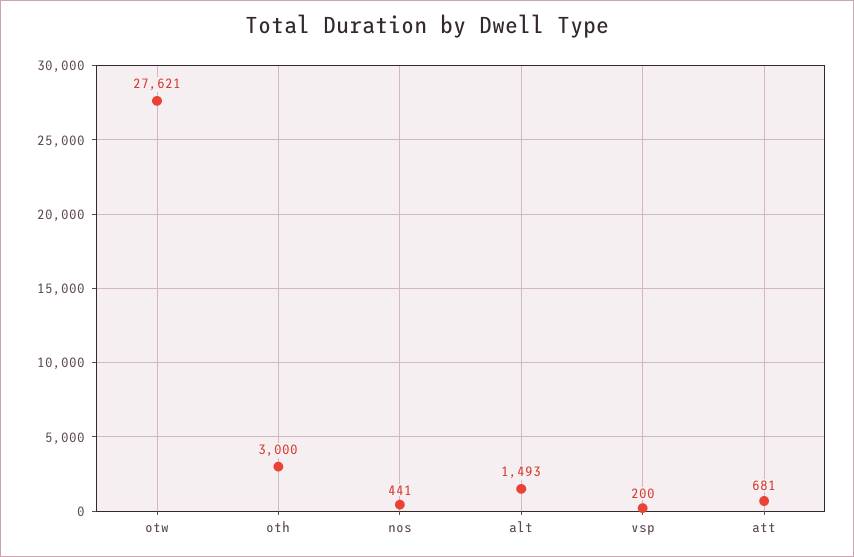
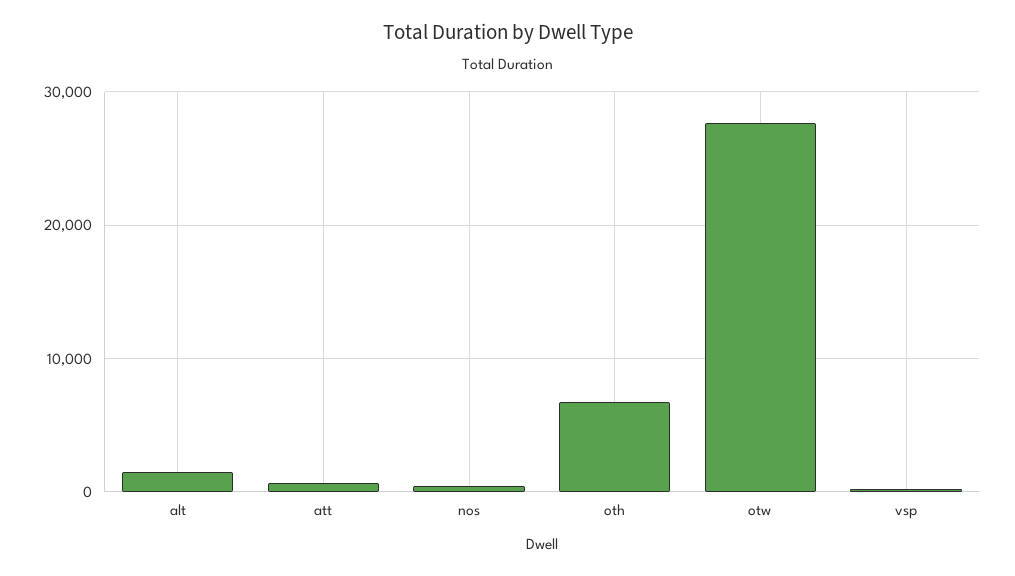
  {
    "otw": 27621,
-   "oth": 3000,
+   "oth": 7000,
    "nos": 441,
    "alt": 1493,
    "vsp": 200,
    "att": 681
  }

